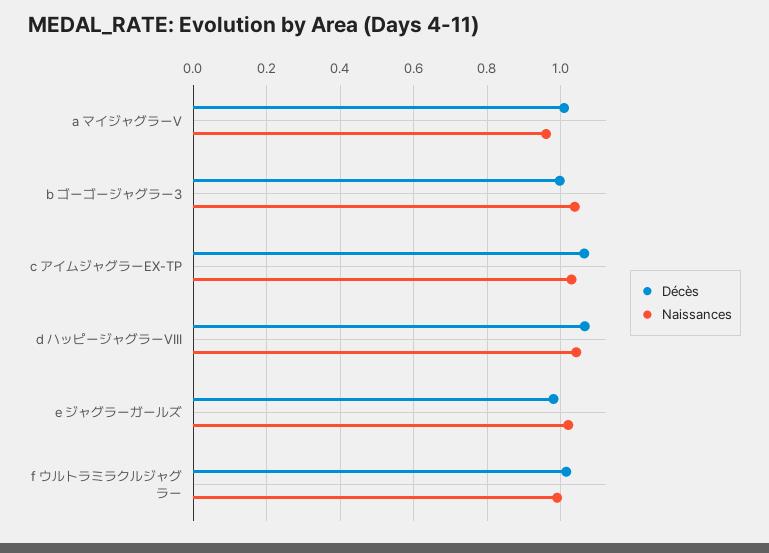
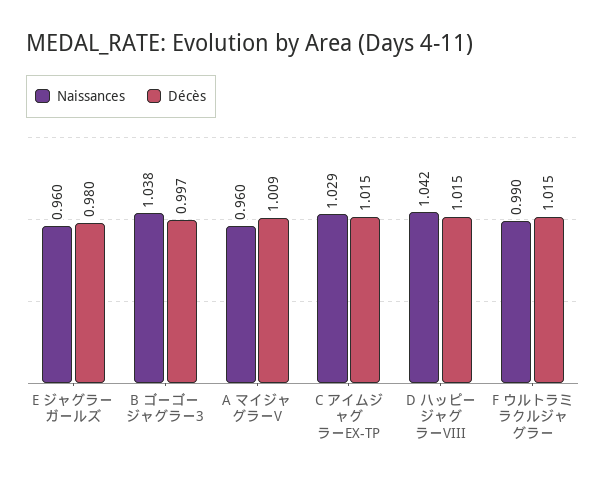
  {
    "Décès": {
      "a マイジャグラーV": 1.009,
      "b ゴーゴージャグラー3": 0.997,
-     "c アイムジャグラーEX-TP": 1.06,
+     "c アイムジャグラーEX-TP": 1.015,
-     "d ハッピージャグラーVIII": 1.06,
+     "d ハッピージャグラーVIII": 1.015,
      "e ジャグラーガールズ": 0.98,
      "f ウルトラミラクルジャグラー": 1.015
    },
    "Naissances": {
      "a マイジャグラーV": 0.96,
      "b ゴーゴージャグラー3": 1.038,
      "c アイムジャグラーEX-TP": 1.029,
      "d ハッピージャグラーVIII": 1.042,
-     "e ジャグラーガールズ": 1.02,
+     "e ジャグラーガールズ": 0.96,
      "f ウルトラミラクルジャグラー": 0.99
    }
  }

